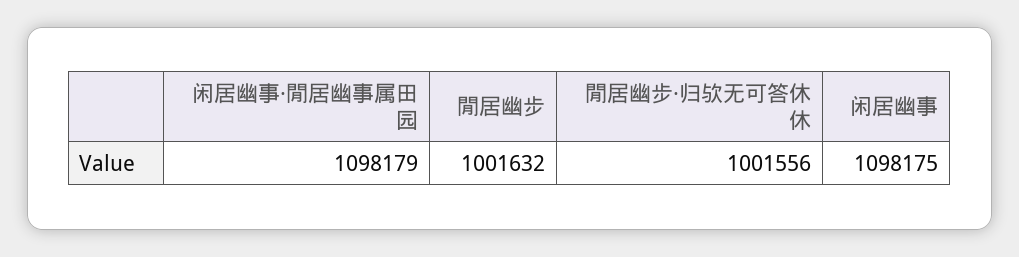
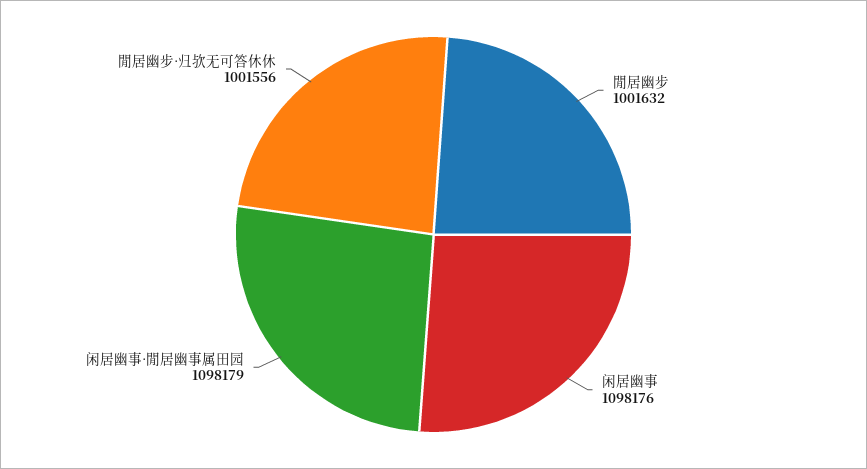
  {
    "闲居幽事·閒居幽事属田园": 1098179,
    "閒居幽步": 1001632,
    "閒居幽步·归欤无可答休休": 1001556,
-   "闲居幽事": 1098175
+   "闲居幽事": 1098176
  }

